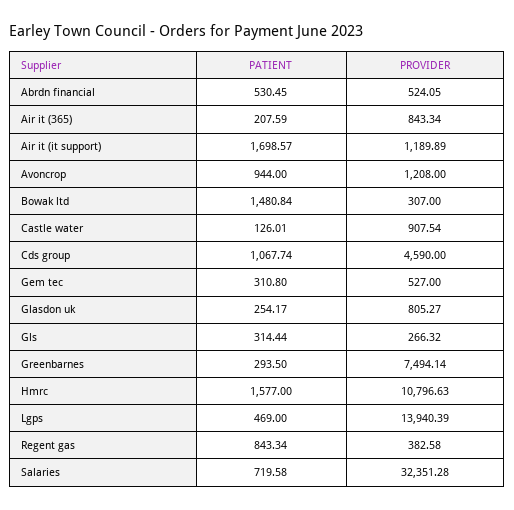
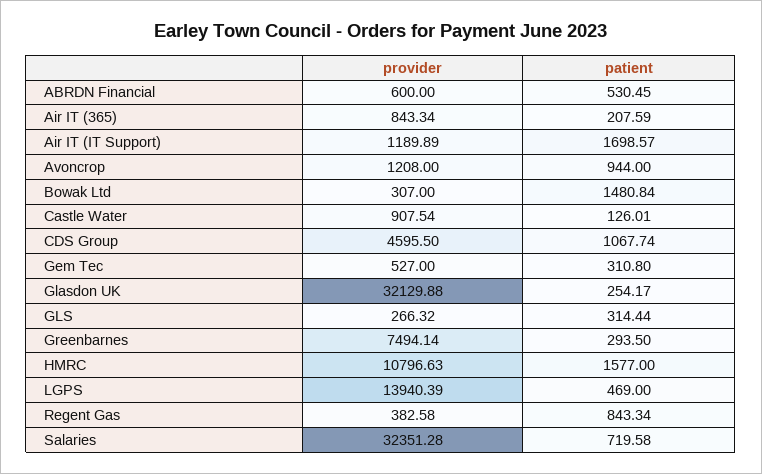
  {
    "PATIENT": {
      "Abrdn financial": 530.45,
      "Air it (365)": 207.59,
      "Air it (it support)": 1698.57,
      "Avoncrop": 944,
      "Bowak ltd": 1480.84,
      "Castle water": 126.01,
      "Cds group": 1067.74,
      "Gem tec": 310.8,
      "Glasdon uk": 254.17,
      "Gls": 314.44,
      "Greenbarnes": 293.5,
      "Hmrc": 1577,
      "Lgps": 469,
      "Regent gas": 843.34,
      "Salaries": 719.58
    },
    "PROVIDER": {
-     "Abrdn financial": 524.05,
+     "Abrdn financial": 600,
      "Air it (365)": 843.34,
      "Air it (it support)": 1189.89,
      "Avoncrop": 1208,
      "Bowak ltd": 307,
      "Castle water": 907.54,
-     "Cds group": 4590,
+     "Cds group": 4595.5,
      "Gem tec": 527,
-     "Glasdon uk": 805.27,
+     "Glasdon uk": 32129.88,
      "Gls": 266.32,
      "Greenbarnes": 7494.14,
      "Hmrc": 10796.63,
      "Lgps": 13940.39,
      "Regent gas": 382.58,
      "Salaries": 32351.28
    }
  }

